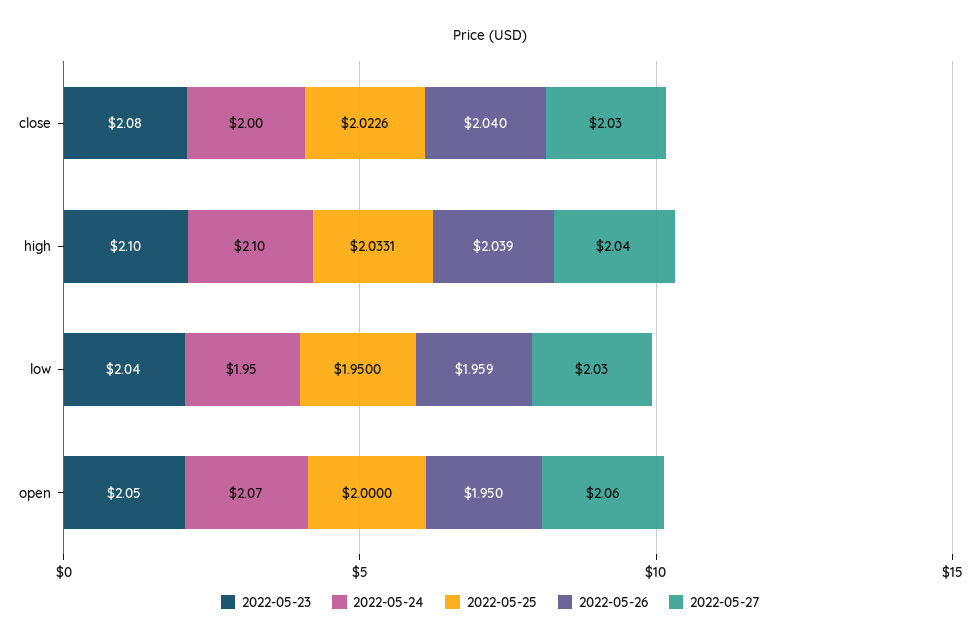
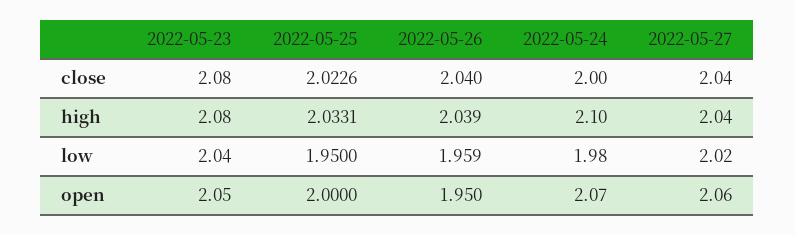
  {
    "2022-05-23": {
      "close": 2.08,
-     "high": 2.1,
+     "high": 2.08,
      "low": 2.04,
      "open": 2.05
    },
    "2022-05-24": {
      "close": 2,
      "high": 2.1,
-     "low": 1.95,
+     "low": 1.98,
      "open": 2.07
    },
    "2022-05-25": {
      "close": 2.0226,
      "high": 2.0331,
      "low": 1.95,
      "open": 2
    },
    "2022-05-26": {
      "close": 2.04,
      "high": 2.039,
      "low": 1.959,
      "open": 1.95
    },
    "2022-05-27": {
-     "close": 2.03,
+     "close": 2.04,
      "high": 2.04,
-     "low": 2.03,
+     "low": 2.02,
      "open": 2.06
    }
  }

